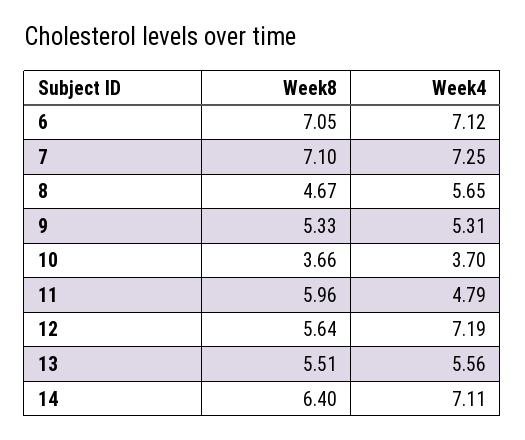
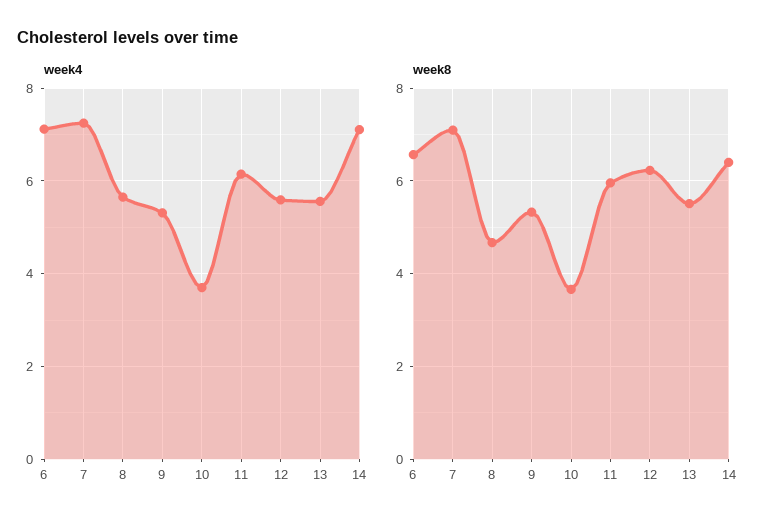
  {
    "Week8": {
-     "6": 7.05,
+     "6": 6.6,
      "7": 7.1,
      "8": 4.67,
      "9": 5.33,
      "10": 3.66,
      "11": 5.96,
-     "12": 5.64,
+     "12": 6.2,
      "13": 5.51,
      "14": 6.4
    },
    "Week4": {
      "6": 7.12,
      "7": 7.25,
      "8": 5.65,
      "9": 5.31,
      "10": 3.7,
-     "11": 4.79,
+     "11": 6.2,
-     "12": 7.19,
+     "12": 5.6,
      "13": 5.56,
      "14": 7.11
    }
  }

